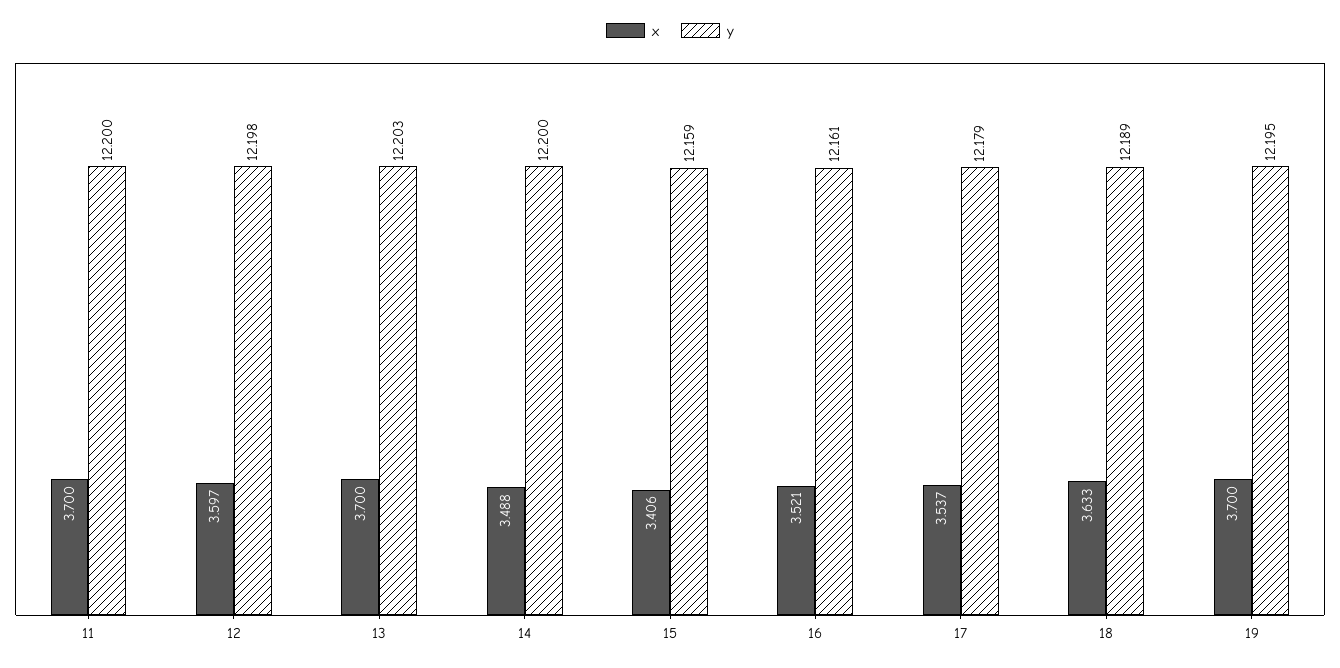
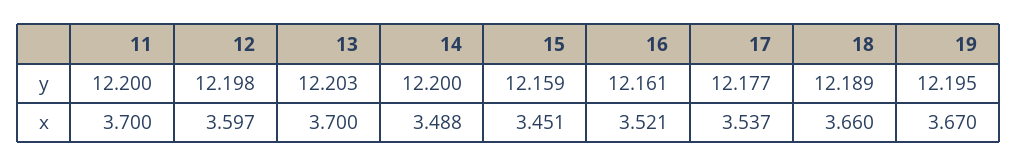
  {
    "x": {
      "11": 3.7,
      "12": 3.597,
      "13": 3.7,
      "14": 3.488,
-     "15": 3.406,
+     "15": 3.451,
      "16": 3.521,
      "17": 3.537,
-     "18": 3.633,
+     "18": 3.66,
-     "19": 3.7
+     "19": 3.67
    },
    "y": {
      "11": 12.2,
      "12": 12.198,
      "13": 12.203,
      "14": 12.2,
      "15": 12.159,
      "16": 12.161,
-     "17": 12.179,
+     "17": 12.177,
      "18": 12.189,
      "19": 12.195
    }
  }

